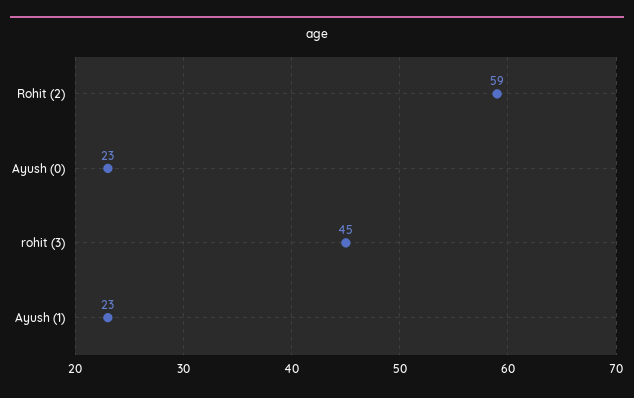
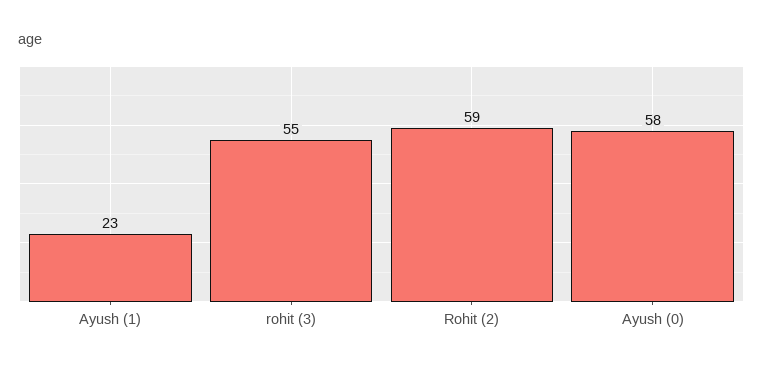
  {
    "Rohit (2)": 59,
-   "Ayush (0)": 23,
+   "Ayush (0)": 58,
-   "rohit (3)": 45,
+   "rohit (3)": 55,
    "Ayush (1)": 23
  }

